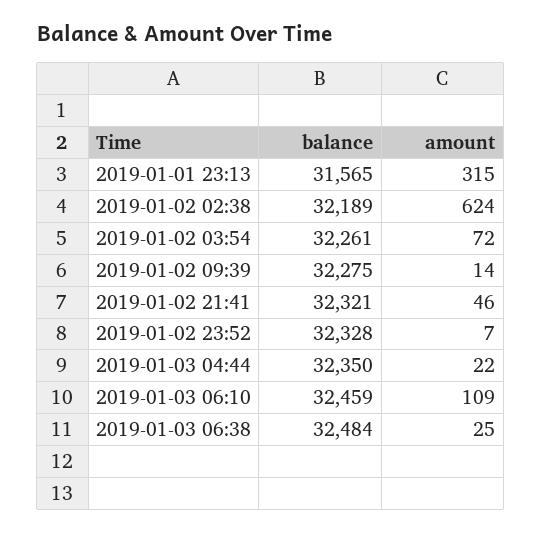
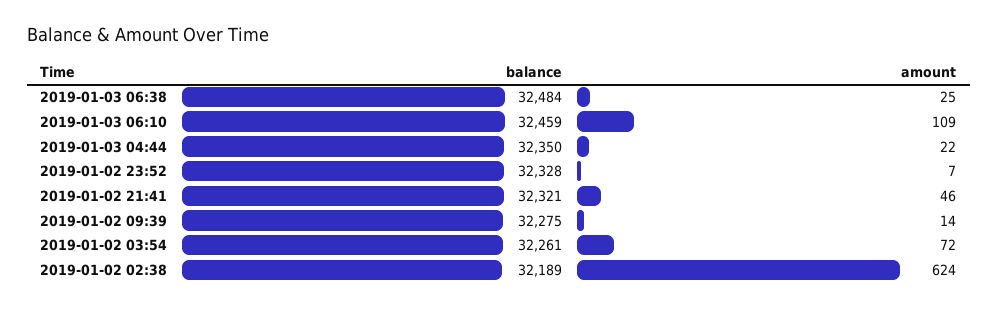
  {
    "balance": {
-     "2019-01-01 23:13": 31565,
      "2019-01-02 02:38": 32189,
      "2019-01-02 03:54": 32261,
      "2019-01-02 09:39": 32275,
      "2019-01-02 21:41": 32321,
      "2019-01-02 23:52": 32328,
      "2019-01-03 04:44": 32350,
      "2019-01-03 06:10": 32459,
      "2019-01-03 06:38": 32484
    },
    "amount": {
-     "2019-01-01 23:13": 315,
      "2019-01-02 02:38": 624,
      "2019-01-02 03:54": 72,
      "2019-01-02 09:39": 14,
      "2019-01-02 21:41": 46,
      "2019-01-02 23:52": 7,
      "2019-01-03 04:44": 22,
      "2019-01-03 06:10": 109,
      "2019-01-03 06:38": 25
    }
  }

